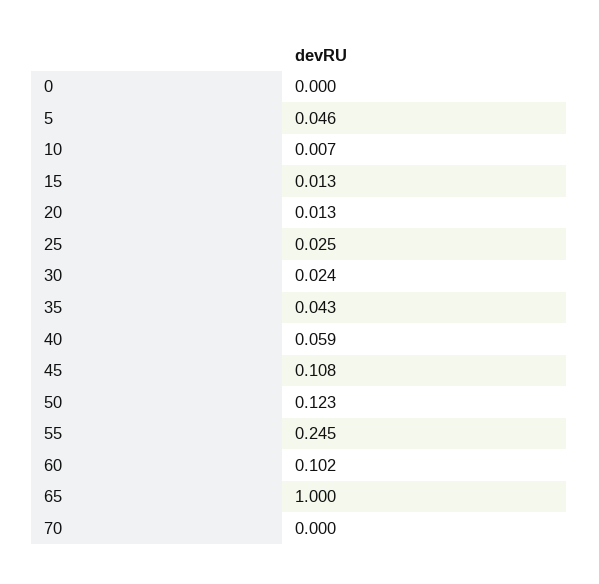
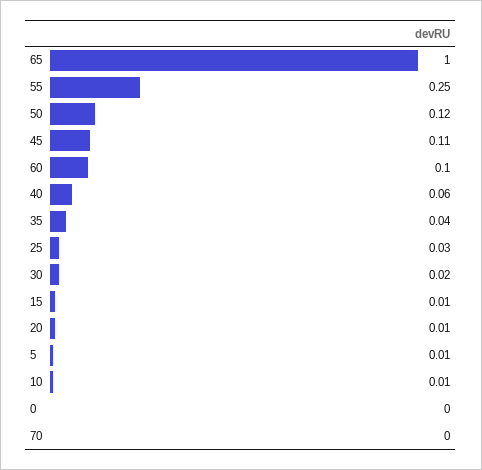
  {
    "0": 0,
-   "5": 0.046,
+   "5": 0.01,
    "10": 0.007,
    "15": 0.013,
    "20": 0.013,
    "25": 0.025,
    "30": 0.024,
    "35": 0.043,
    "40": 0.059,
    "45": 0.108,
    "50": 0.123,
    "55": 0.245,
    "60": 0.102,
    "65": 1,
    "70": 0
  }

